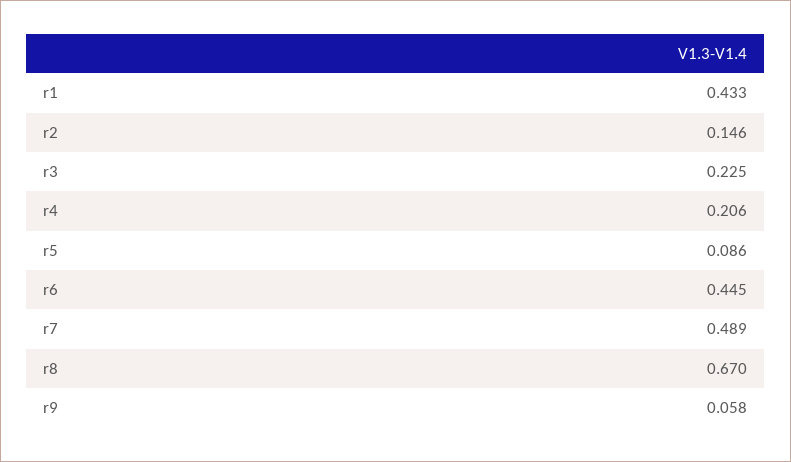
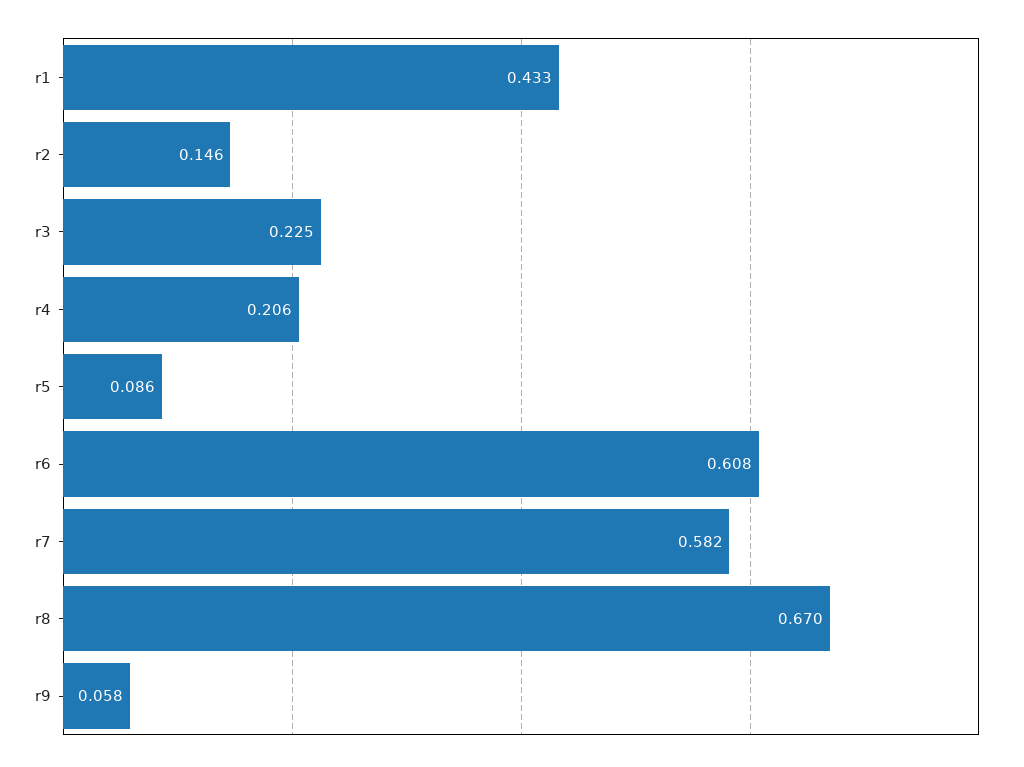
  {
    "r1": 0.433,
    "r2": 0.146,
    "r3": 0.225,
    "r4": 0.206,
    "r5": 0.086,
-   "r6": 0.445,
+   "r6": 0.608,
-   "r7": 0.489,
+   "r7": 0.582,
    "r8": 0.67,
    "r9": 0.058
  }

